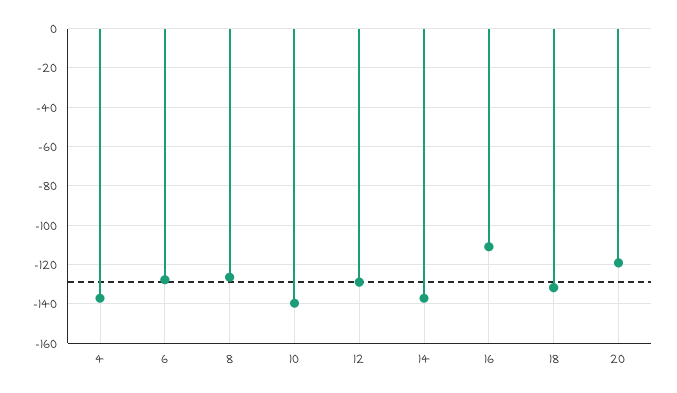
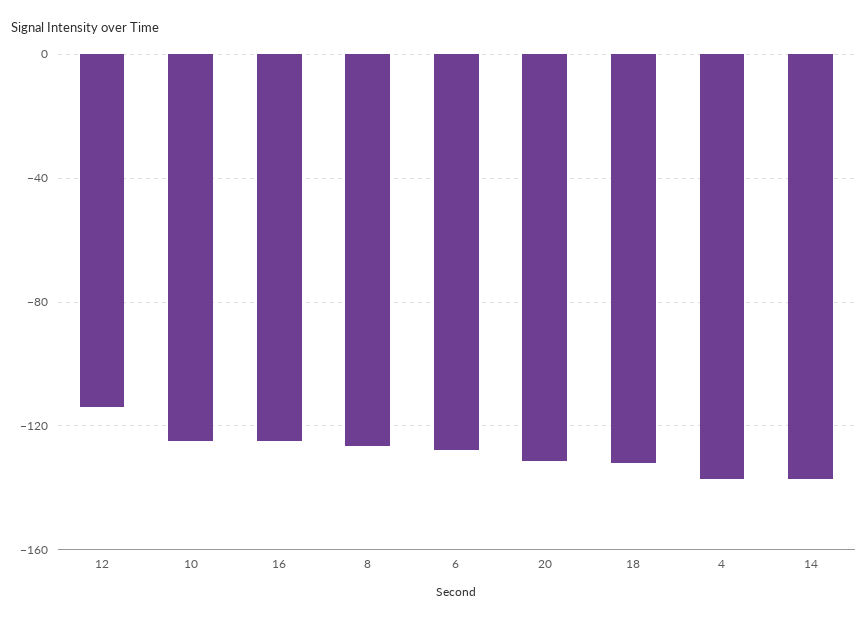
  {
    "4": -135,
    "6": -130,
    "8": -125,
-   "10": -140,
+   "10": -125,
-   "12": -130,
+   "12": -115,
    "14": -135,
-   "16": -110,
+   "16": -125,
    "18": -130,
-   "20": -120
+   "20": -130
  }

